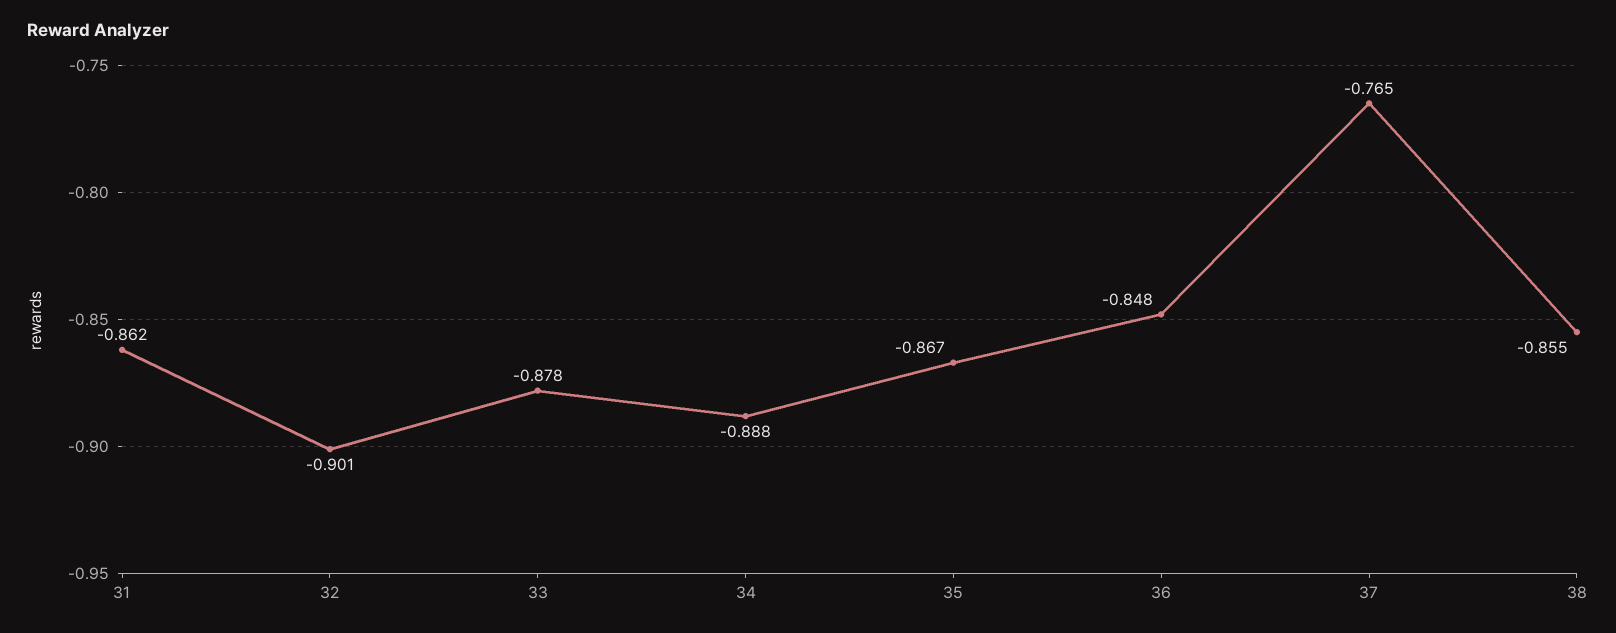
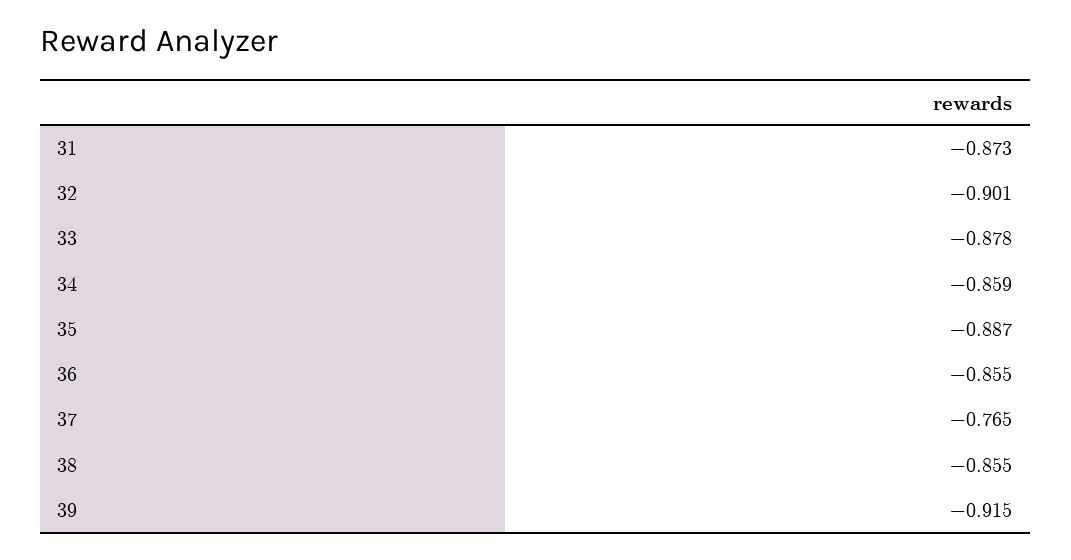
  {
-   "31": -0.862,
+   "31": -0.873,
    "32": -0.901,
    "33": -0.878,
-   "34": -0.888,
+   "34": -0.859,
-   "35": -0.867,
+   "35": -0.887,
-   "36": -0.848,
+   "36": -0.855,
    "37": -0.765,
-   "38": -0.855
+   "38": -0.855,
+   "39": -0.915
  }

